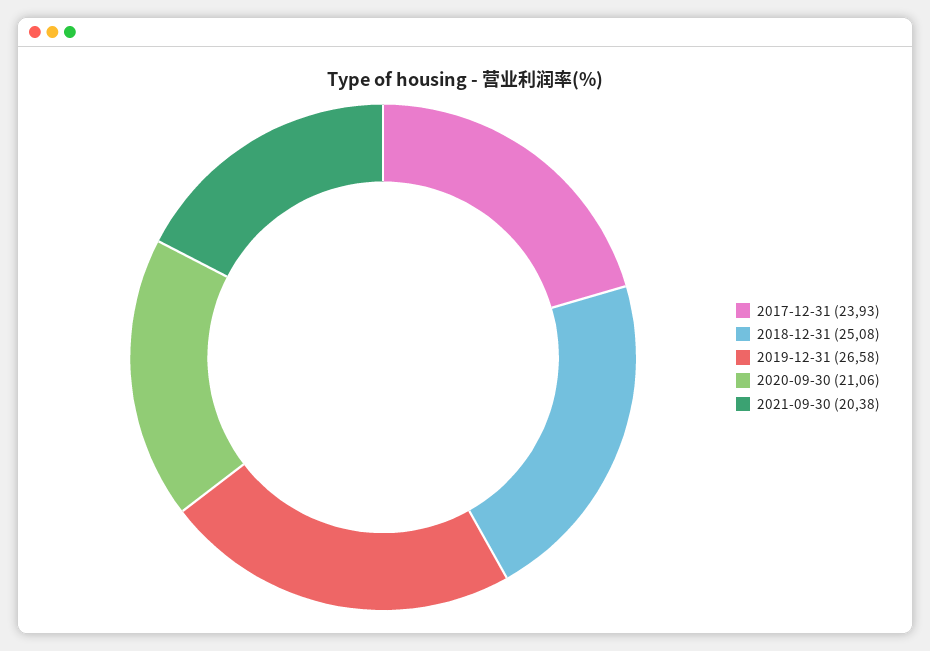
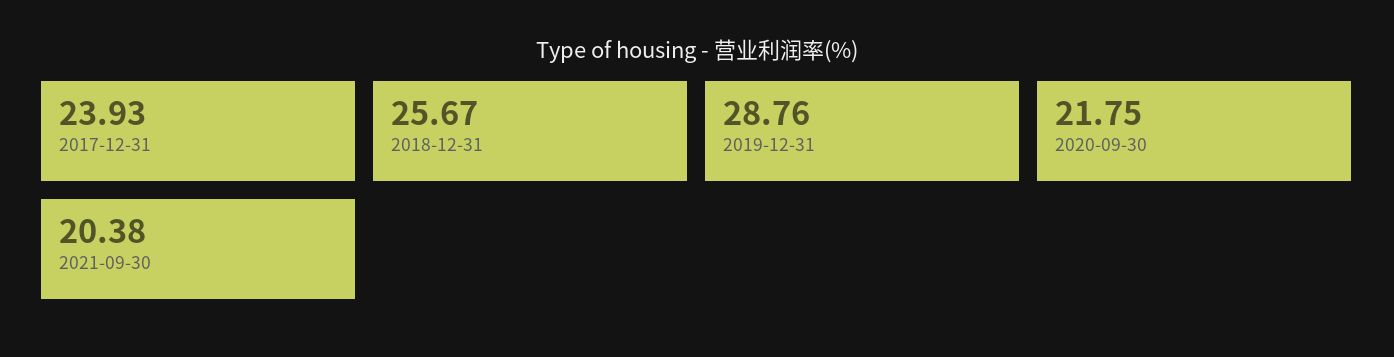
  {
    "2017-12-31": 23.93,
-   "2018-12-31": 25.08,
+   "2018-12-31": 25.67,
-   "2019-12-31": 26.58,
+   "2019-12-31": 28.76,
-   "2020-09-30": 21.06,
+   "2020-09-30": 21.75,
    "2021-09-30": 20.38
  }

